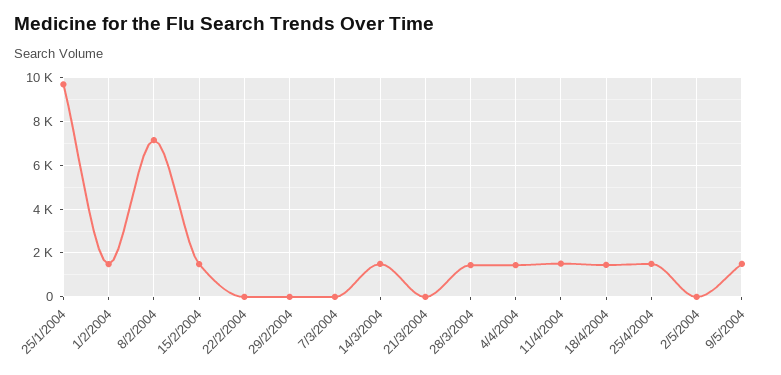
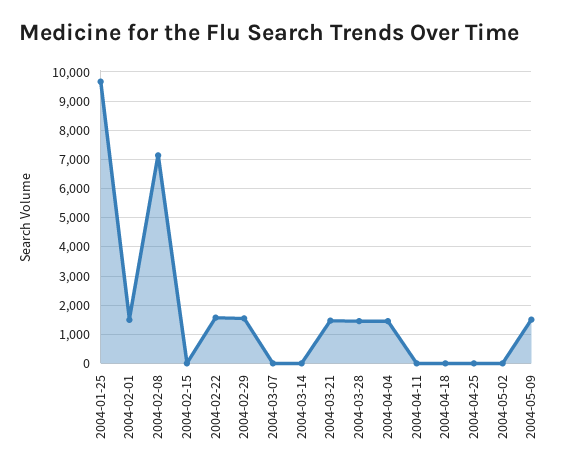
  {
    "25/1/2004": 9750,
    "1/2/2004": 1500,
    "8/2/2004": 7250,
-   "15/2/2004": 1500,
+   "15/2/2004": 0,
-   "22/2/2004": 0,
+   "22/2/2004": 1500,
-   "29/2/2004": 0,
+   "29/2/2004": 1500,
    "7/3/2004": 0,
-   "14/3/2004": 1500,
+   "14/3/2004": 0,
-   "21/3/2004": 0,
+   "21/3/2004": 1500,
    "28/3/2004": 1500,
    "4/4/2004": 1500,
-   "11/4/2004": 1500,
+   "11/4/2004": 0,
-   "18/4/2004": 1500,
+   "18/4/2004": 0,
-   "25/4/2004": 1500,
+   "25/4/2004": 0,
    "2/5/2004": 0,
    "9/5/2004": 1500
  }

